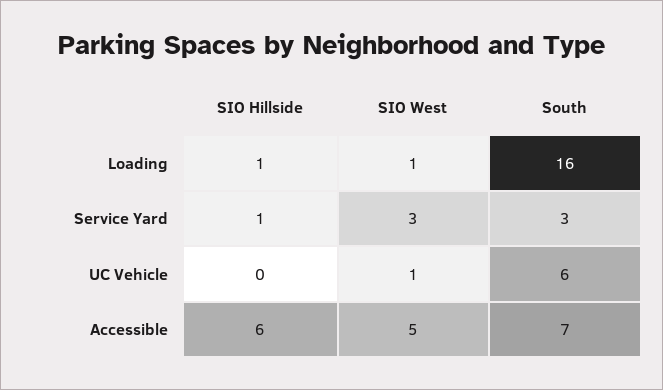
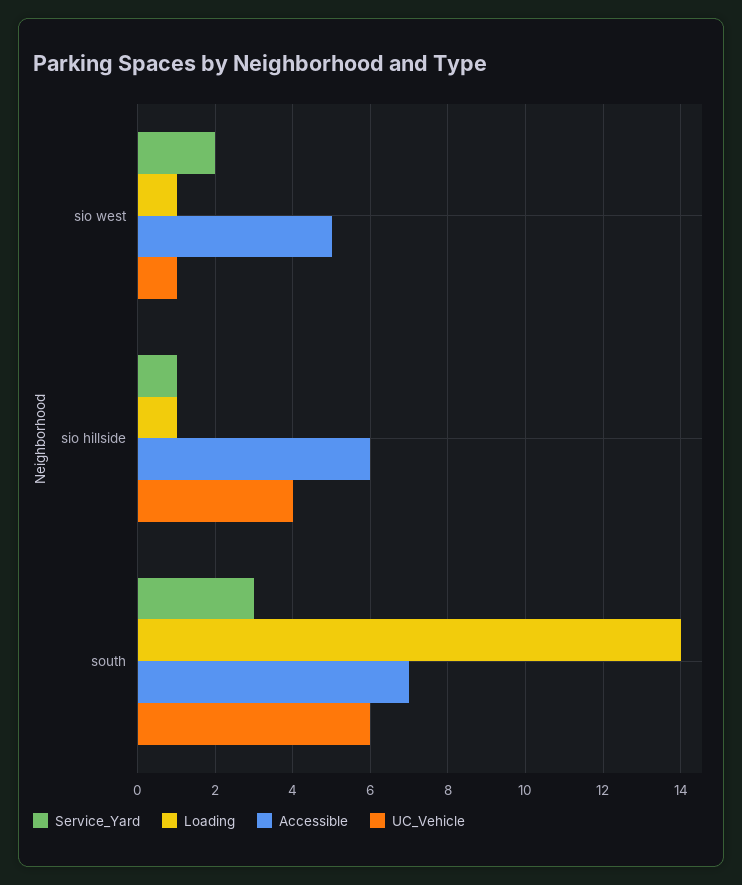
  {
    "Loading": {
      "SIO Hillside": 1,
      "SIO West": 1,
-     "South": 16
+     "South": 14
    },
    "Service Yard": {
      "SIO Hillside": 1,
-     "SIO West": 3,
+     "SIO West": 2,
      "South": 3
    },
    "UC Vehicle": {
-     "SIO Hillside": 0,
+     "SIO Hillside": 4,
      "SIO West": 1,
      "South": 6
    },
    "Accessible": {
      "SIO Hillside": 6,
      "SIO West": 5,
      "South": 7
    }
  }

